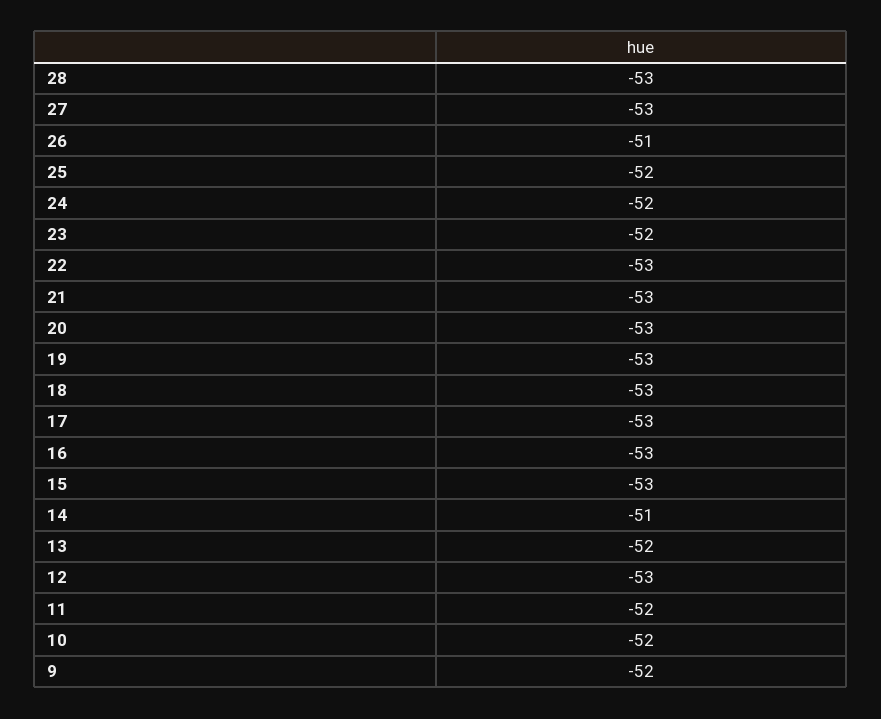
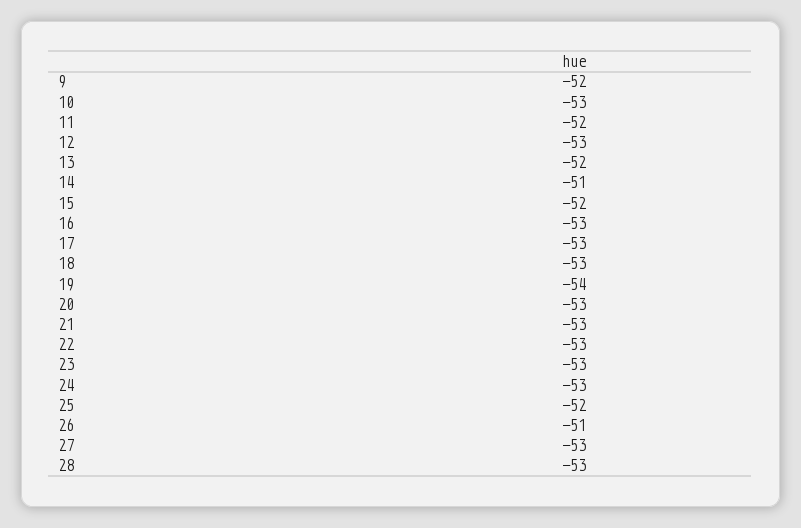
  {
    "28": -53,
    "27": -53,
    "26": -51,
    "25": -52,
-   "24": -52,
+   "24": -53,
-   "23": -52,
+   "23": -53,
    "22": -53,
    "21": -53,
    "20": -53,
-   "19": -53,
+   "19": -54,
    "18": -53,
    "17": -53,
    "16": -53,
-   "15": -53,
+   "15": -52,
    "14": -51,
    "13": -52,
    "12": -53,
    "11": -52,
-   "10": -52,
+   "10": -53,
    "9": -52
  }

